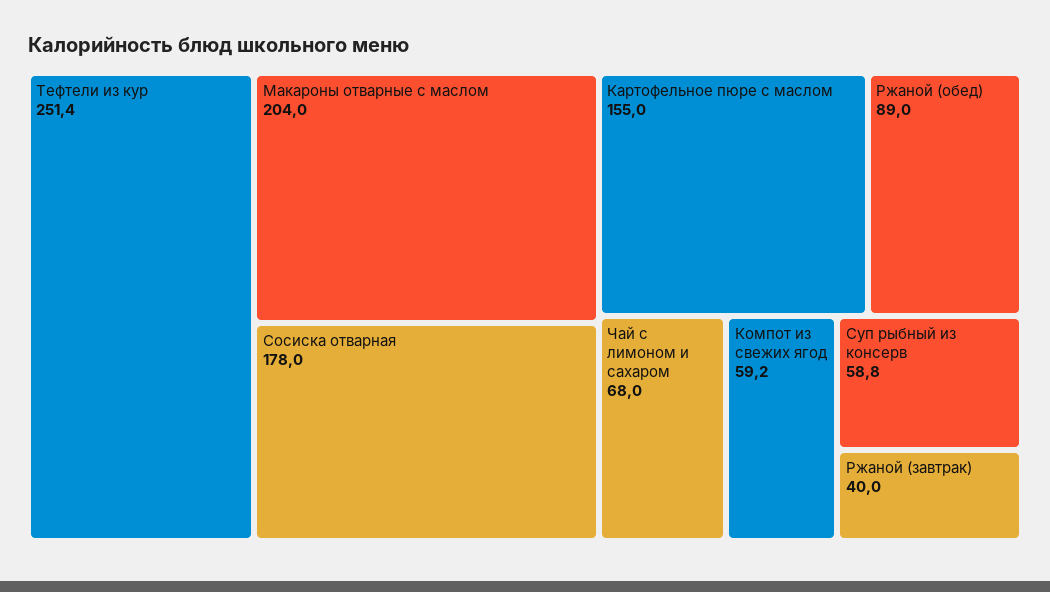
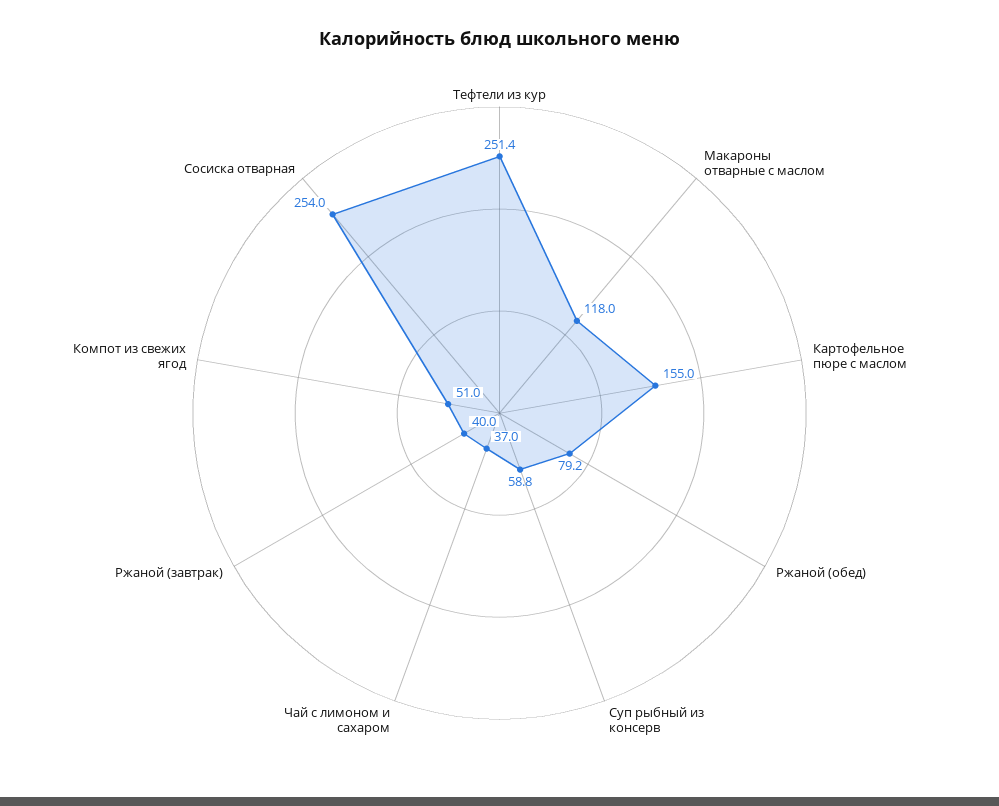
  {
    "Тефтели из кур": 251.4,
-   "Макароны отварные с маслом": 204,
+   "Макароны отварные с маслом": 118,
-   "Сосиска отварная": 178,
+   "Сосиска отварная": 254,
    "Картофельное пюре с маслом": 155,
-   "Ржаной (обед)": 89,
+   "Ржаной (обед)": 79.2,
-   "Чай с лимоном и сахаром": 68,
+   "Чай с лимоном и сахаром": 37,
-   "Компот из свежих ягод": 59.2,
+   "Компот из свежих ягод": 51,
    "Суп рыбный из консерв": 58.8,
    "Ржаной (завтрак)": 40
  }

